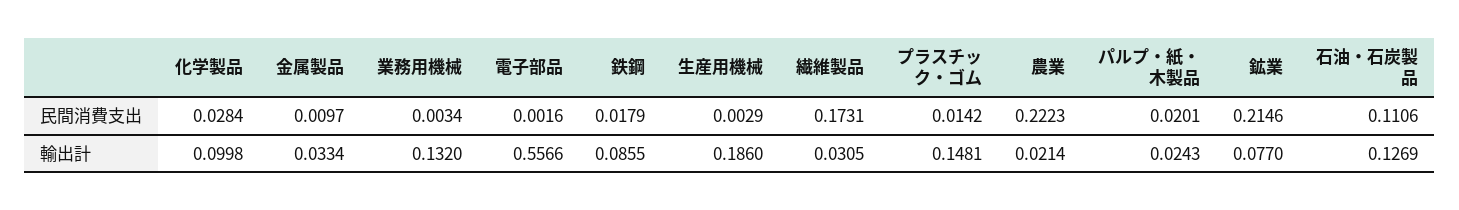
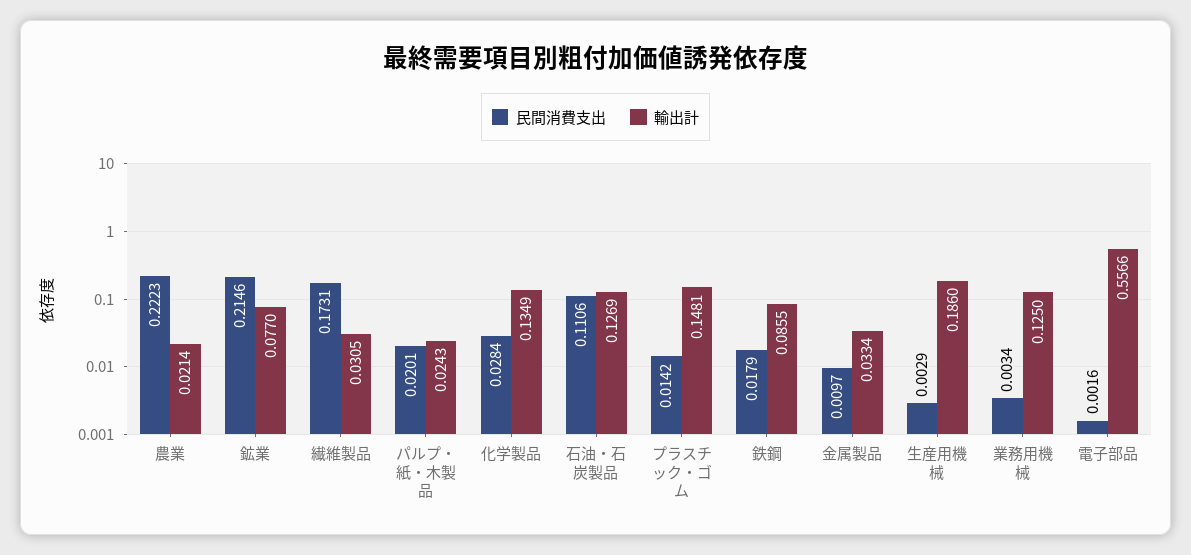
  {
    "民間消費支出": {
      "化学製品": 0.0284,
      "金属製品": 0.0097,
      "業務用機械": 0.0034,
      "電子部品": 0.0016,
      "鉄鋼": 0.0179,
      "生産用機械": 0.0029,
      "繊維製品": 0.1731,
      "プラスチック・ゴム": 0.0142,
      "農業": 0.2223,
      "パルプ・紙・木製品": 0.0201,
      "鉱業": 0.2146,
      "石油・石炭製品": 0.1106
    },
    "輸出計": {
-     "化学製品": 0.0998,
+     "化学製品": 0.1349,
      "金属製品": 0.0334,
-     "業務用機械": 0.132,
+     "業務用機械": 0.125,
      "電子部品": 0.5566,
      "鉄鋼": 0.0855,
      "生産用機械": 0.186,
      "繊維製品": 0.0305,
      "プラスチック・ゴム": 0.1481,
      "農業": 0.0214,
      "パルプ・紙・木製品": 0.0243,
      "鉱業": 0.077,
      "石油・石炭製品": 0.1269
    }
  }

